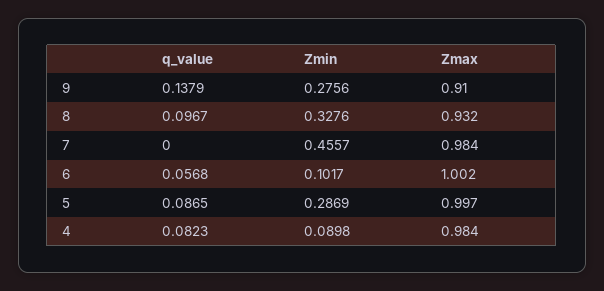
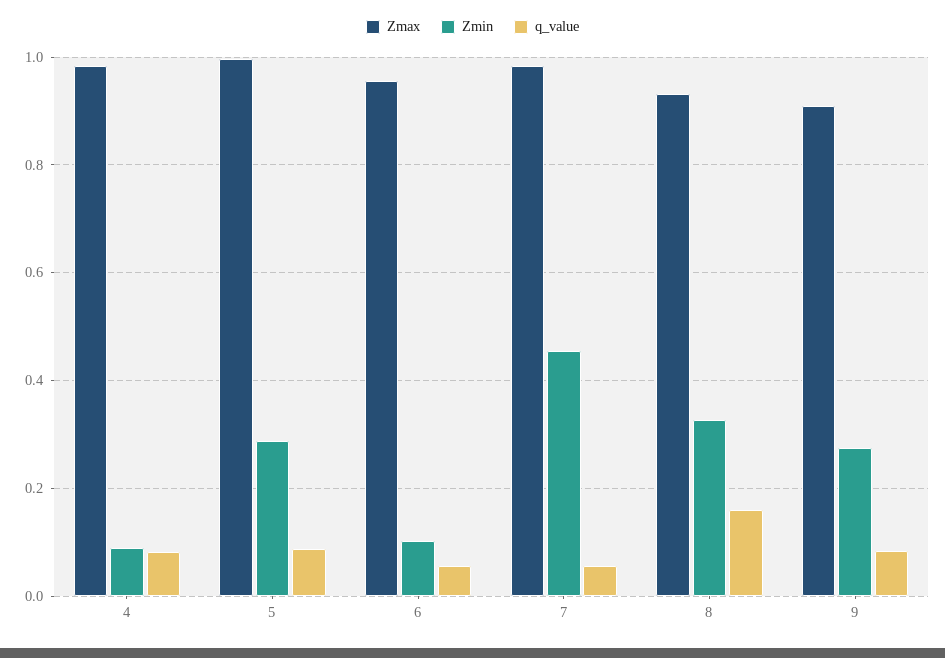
  {
    "q_value": {
-     "9": 0.1379,
+     "9": 0.08,
-     "8": 0.0967,
+     "8": 0.16,
-     "7": 0,
+     "7": 0.06,
      "6": 0.0568,
      "5": 0.0865,
      "4": 0.0823
    },
    "Zmin": {
      "9": 0.2756,
      "8": 0.3276,
      "7": 0.4557,
      "6": 0.1017,
      "5": 0.2869,
      "4": 0.0898
    },
    "Zmax": {
      "9": 0.91,
      "8": 0.932,
      "7": 0.984,
-     "6": 1.002,
+     "6": 0.96,
      "5": 0.997,
      "4": 0.984
    }
  }

